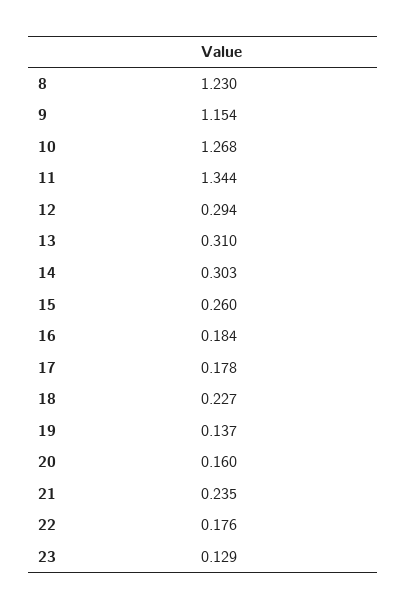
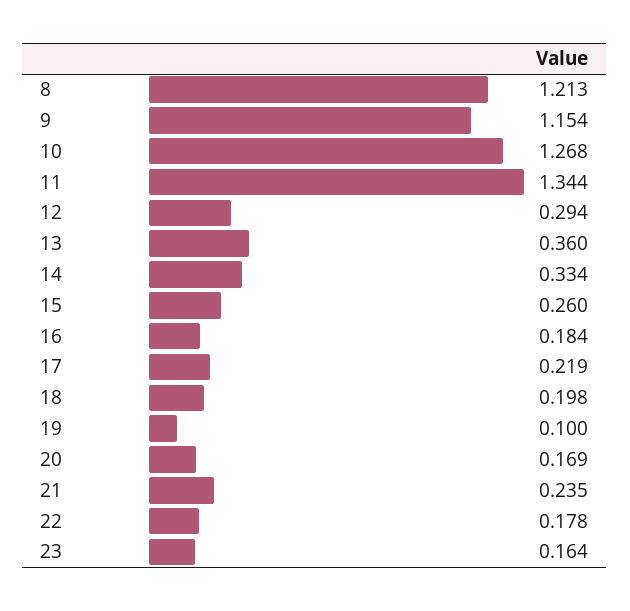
  {
-   "8": 1.23,
+   "8": 1.213,
    "9": 1.154,
    "10": 1.268,
    "11": 1.344,
    "12": 0.294,
-   "13": 0.31,
+   "13": 0.36,
-   "14": 0.303,
+   "14": 0.334,
    "15": 0.26,
    "16": 0.184,
-   "17": 0.178,
+   "17": 0.219,
-   "18": 0.227,
+   "18": 0.198,
-   "19": 0.137,
+   "19": 0.1,
-   "20": 0.16,
+   "20": 0.169,
    "21": 0.235,
-   "22": 0.176,
+   "22": 0.178,
-   "23": 0.129
+   "23": 0.164
  }

